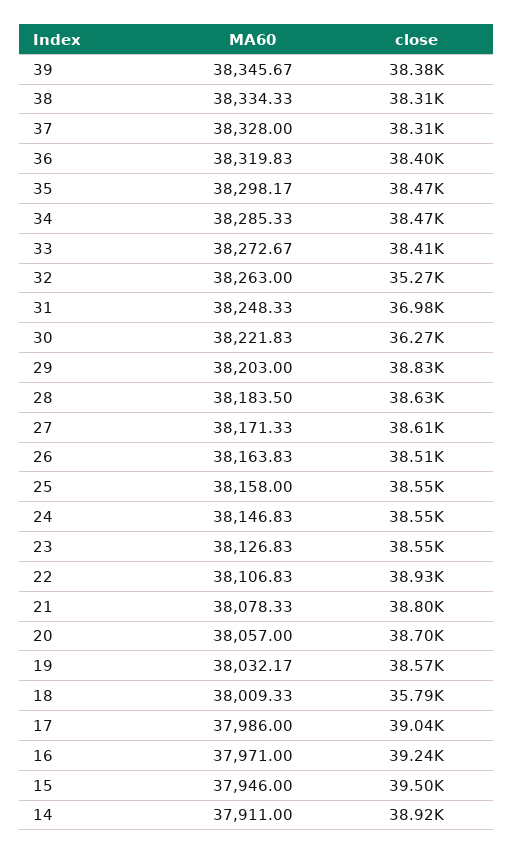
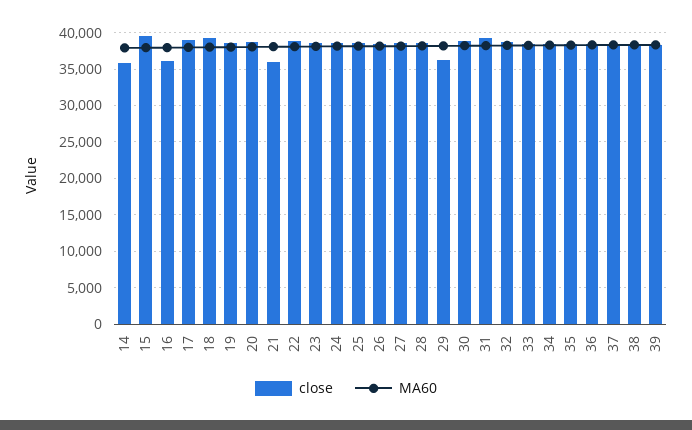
  {
    "MA60": {
      "39": 38345.67,
      "38": 38334.33,
      "37": 38328,
      "36": 38319.83,
      "35": 38298.17,
      "34": 38285.33,
      "33": 38272.67,
      "32": 38263,
      "31": 38248.33,
      "30": 38221.83,
      "29": 38203,
      "28": 38183.5,
      "27": 38171.33,
      "26": 38163.83,
      "25": 38158,
      "24": 38146.83,
      "23": 38126.83,
      "22": 38106.83,
      "21": 38078.33,
      "20": 38057,
      "19": 38032.17,
      "18": 38009.33,
      "17": 37986,
      "16": 37971,
      "15": 37946,
      "14": 37911
    },
    "close": {
      "39": 38380,
      "38": 38310,
      "37": 38310,
      "36": 38400,
      "35": 38470,
      "34": 38470,
      "33": 38410,
-     "32": 35270,
+     "32": 39000,
-     "31": 36980,
+     "31": 39000,
-     "30": 36270,
+     "30": 39000,
-     "29": 38830,
+     "29": 36000,
      "28": 38630,
      "27": 38610,
      "26": 38510,
      "25": 38550,
      "24": 38550,
      "23": 38550,
      "22": 38930,
-     "21": 38800,
+     "21": 36000,
      "20": 38700,
      "19": 38570,
-     "18": 35790,
+     "18": 39000,
      "17": 39040,
-     "16": 39240,
+     "16": 36000,
      "15": 39500,
-     "14": 38920
+     "14": 36000
    }
  }

